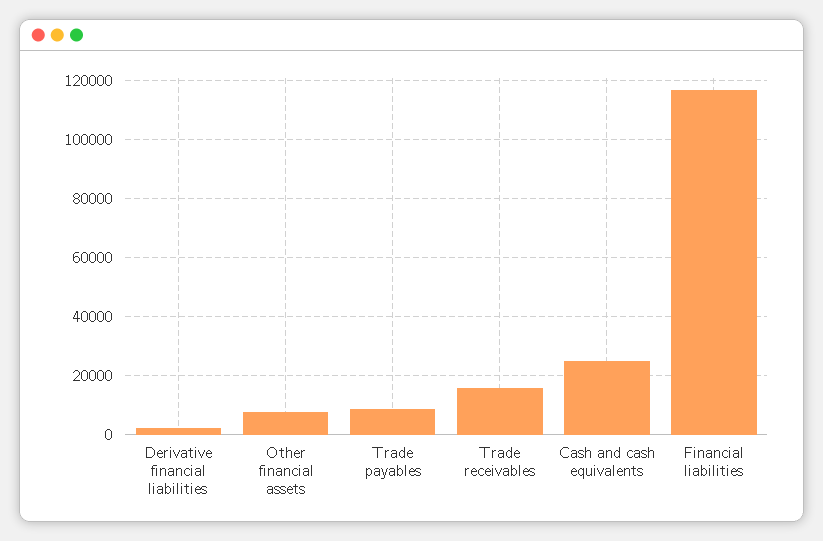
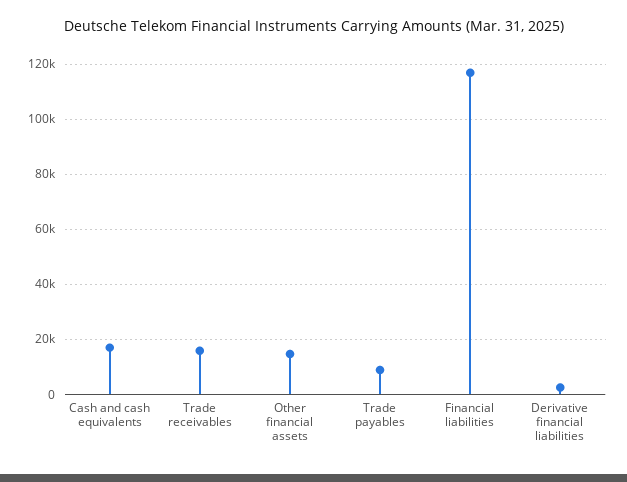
  {
    "Derivative financial liabilities": 2500,
-   "Other financial assets": 7500,
+   "Other financial assets": 15000,
    "Trade payables": 10000,
    "Trade receivables": 15000,
-   "Cash and cash equivalents": 25000,
+   "Cash and cash equivalents": 17500,
    "Financial liabilities": 117500
  }

